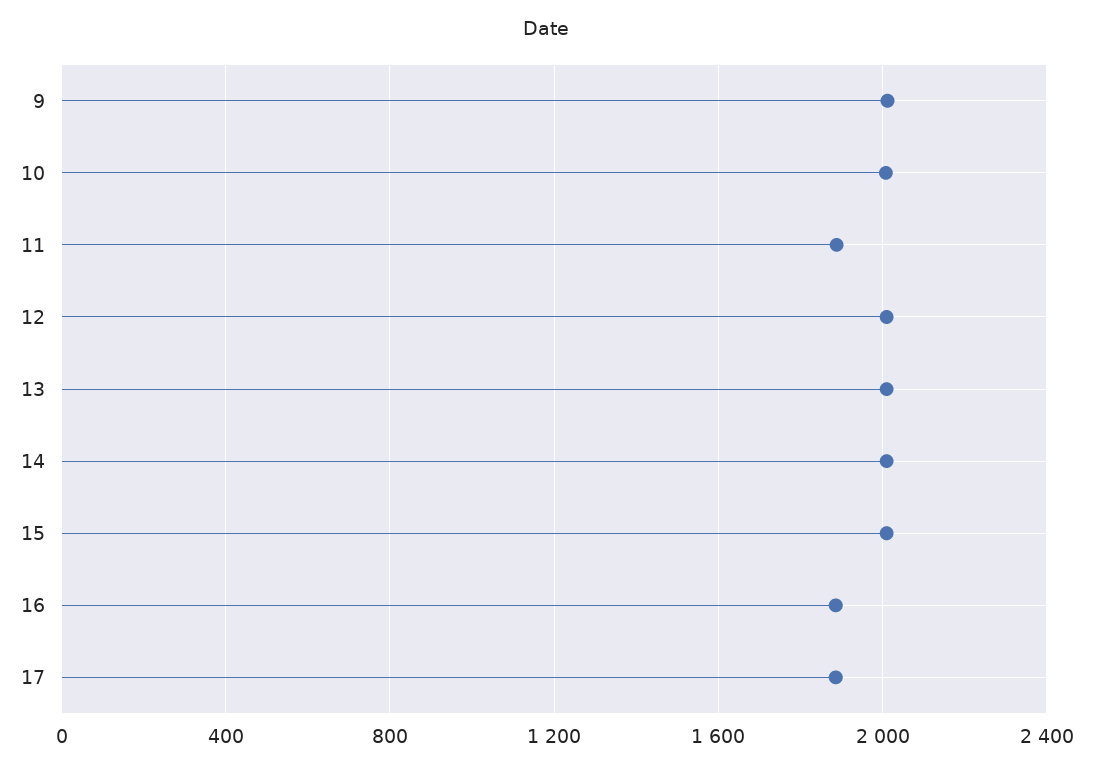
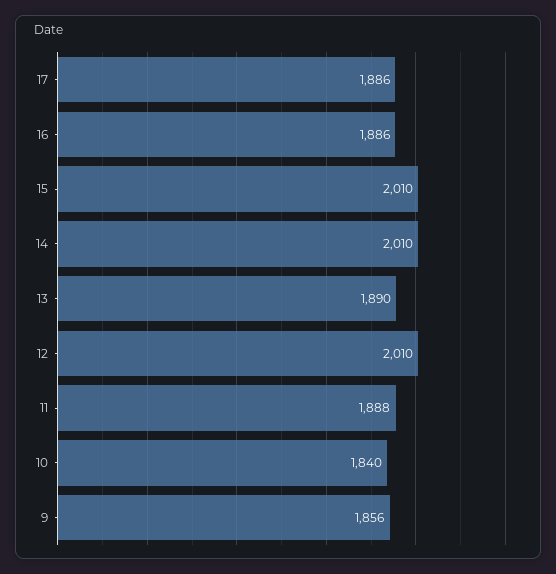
  {
-   "9": 2000,
+   "9": 1856,
-   "10": 2000,
+   "10": 1840,
    "11": 1888,
    "12": 2010,
-   "13": 2000,
+   "13": 1890,
    "14": 2010,
    "15": 2010,
    "16": 1886,
    "17": 1886
  }

